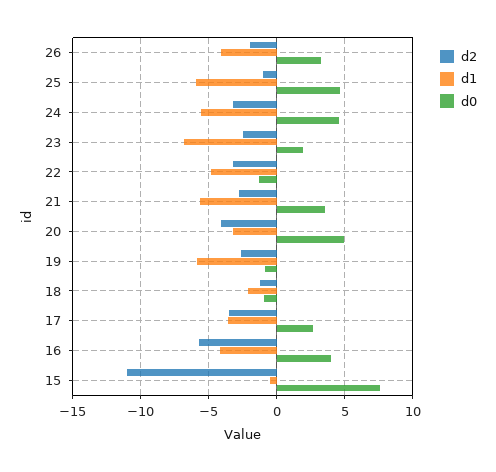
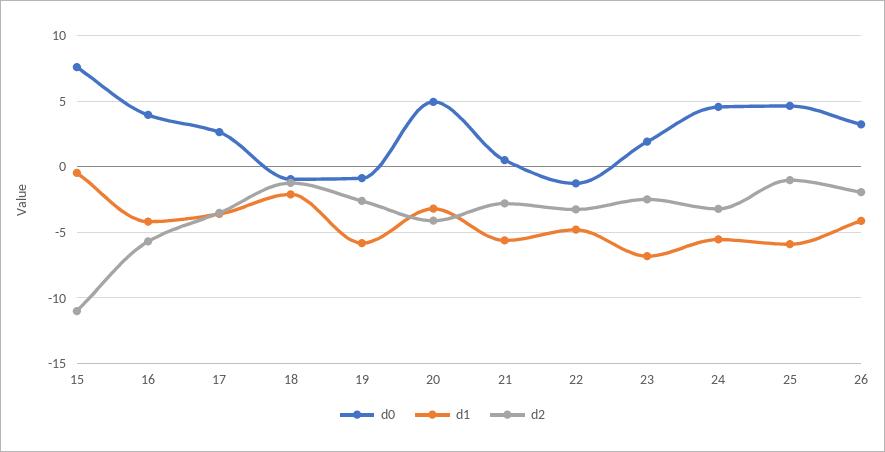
  {
    "d2": {
      "26": -2,
      "25": -1,
      "24": -3,
      "23": -2.5,
      "22": -3.5,
      "21": -3,
      "20": -4,
      "19": -2.5,
      "18": -1,
      "17": -3.5,
      "16": -5.5,
      "15": -11
    },
    "d1": {
      "26": -4,
      "25": -6,
      "24": -5.5,
      "23": -7,
      "22": -5,
      "21": -5.5,
      "20": -3,
      "19": -6,
      "18": -2,
      "17": -3.5,
      "16": -4,
      "15": -0.5
    },
    "d0": {
      "26": 3,
      "25": 4.5,
      "24": 4.5,
      "23": 2,
      "22": -1.5,
-     "21": 3.5,
+     "21": 0.5,
      "20": 5,
      "19": -1,
      "18": -1,
      "17": 2.5,
      "16": 4,
      "15": 7.5
    }
  }

